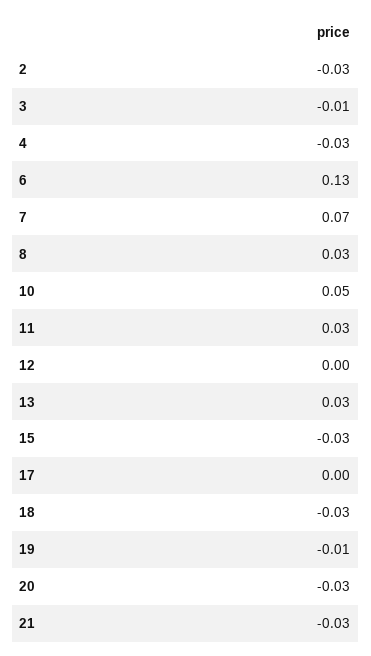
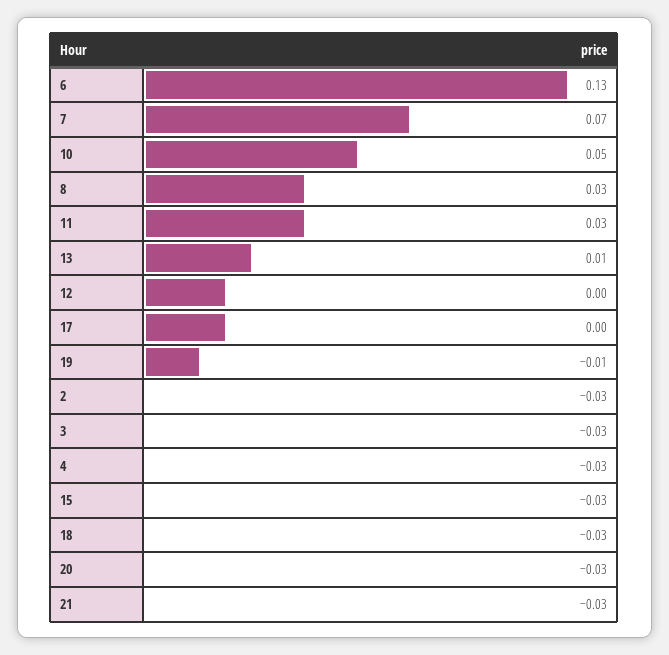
  {
    "2": -0.03,
-   "3": -0.01,
+   "3": -0.03,
    "4": -0.03,
    "6": 0.13,
    "7": 0.07,
    "8": 0.03,
    "10": 0.05,
    "11": 0.03,
    "12": 0,
-   "13": 0.03,
+   "13": 0.01,
    "15": -0.03,
    "17": 0,
    "18": -0.03,
    "19": -0.01,
    "20": -0.03,
    "21": -0.03
  }

